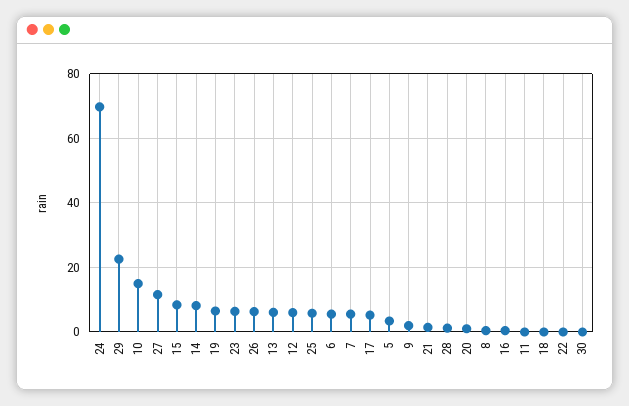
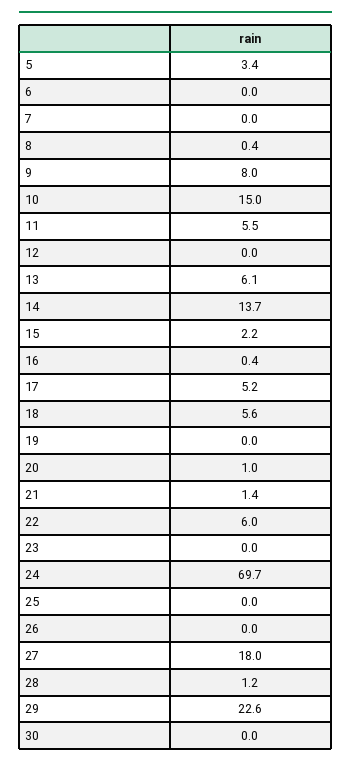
  {
    "24": 69.7,
    "29": 22.6,
    "10": 15,
-   "27": 12,
+   "27": 18,
-   "15": 8,
+   "15": 2.2,
-   "14": 8,
+   "14": 13.7,
-   "19": 6,
+   "19": 0,
-   "23": 6,
+   "23": 0,
-   "26": 6,
+   "26": 0,
    "13": 6.1,
-   "12": 6,
+   "12": 0,
-   "25": 6,
+   "25": 0,
-   "6": 6,
+   "6": 0,
-   "7": 6,
+   "7": 0,
    "17": 5.2,
    "5": 3.4,
-   "9": 2,
+   "9": 8,
    "21": 1.4,
    "28": 1.2,
    "20": 1,
    "8": 0.4,
    "16": 0.4,
-   "11": 0,
+   "11": 5.5,
-   "18": 0,
+   "18": 5.6,
-   "22": 0,
+   "22": 6,
    "30": 0
  }

